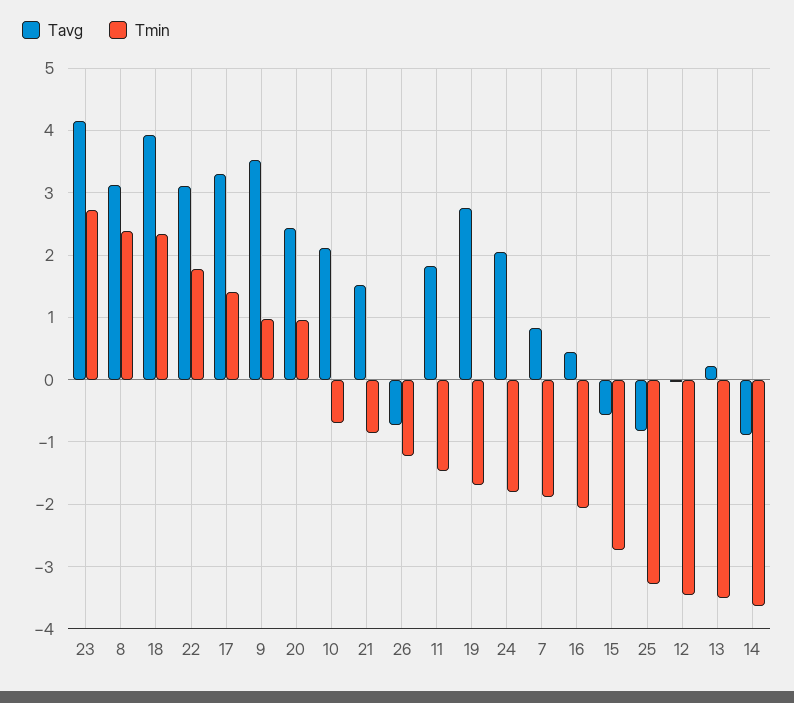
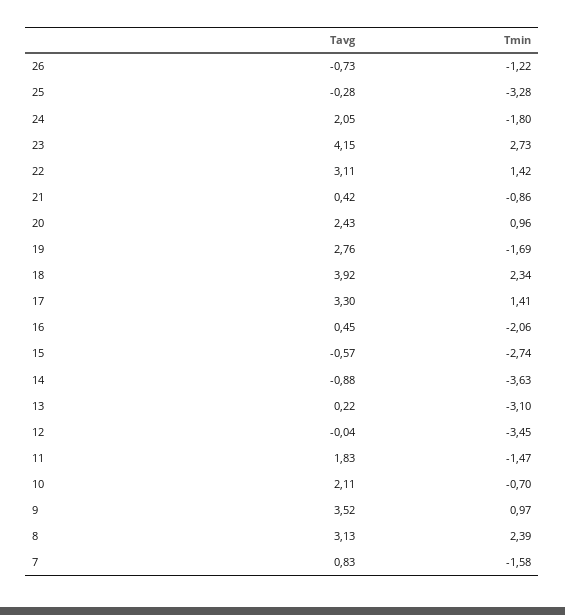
  {
    "Tavg": {
      "23": 4.15,
      "8": 3.13,
      "18": 3.92,
      "22": 3.11,
      "17": 3.3,
      "9": 3.52,
      "20": 2.43,
      "10": 2.11,
-     "21": 1.5,
+     "21": 0.42,
      "26": -0.73,
      "11": 1.83,
      "19": 2.76,
      "24": 2.05,
      "7": 0.83,
      "16": 0.45,
      "15": -0.57,
-     "25": -0.8,
+     "25": -0.28,
      "12": -0.04,
      "13": 0.22,
      "14": -0.88
    },
    "Tmin": {
      "23": 2.73,
      "8": 2.39,
      "18": 2.34,
-     "22": 1.8,
+     "22": 1.42,
      "17": 1.41,
      "9": 0.97,
      "20": 0.96,
      "10": -0.7,
      "21": -0.86,
      "26": -1.22,
      "11": -1.47,
      "19": -1.69,
      "24": -1.8,
-     "7": -1.9,
+     "7": -1.58,
      "16": -2.06,
      "15": -2.74,
      "25": -3.28,
      "12": -3.45,
-     "13": -3.5,
+     "13": -3.1,
      "14": -3.63
    }
  }

